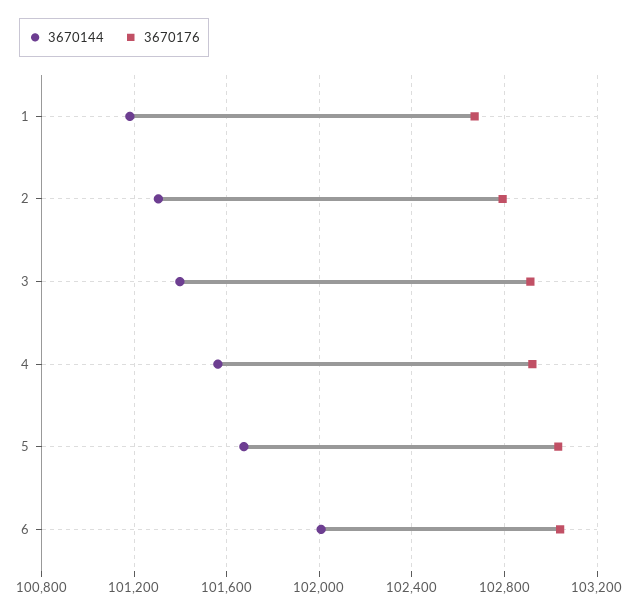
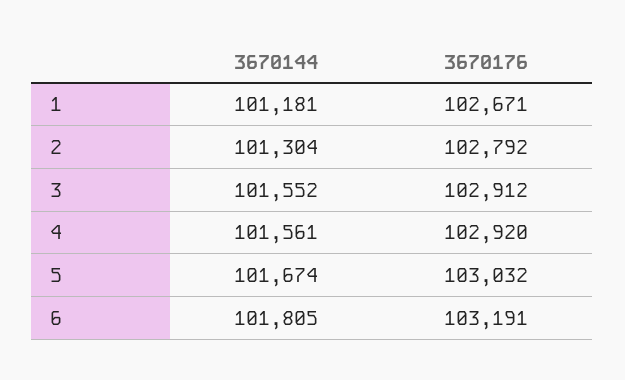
  {
    "3670144": {
      "1": 101181,
      "2": 101304,
-     "3": 101400,
+     "3": 101552,
      "4": 101561,
      "5": 101674,
-     "6": 102000
+     "6": 101805
    },
    "3670176": {
      "1": 102671,
      "2": 102792,
      "3": 102912,
      "4": 102920,
      "5": 103032,
-     "6": 103050
+     "6": 103191
    }
  }

